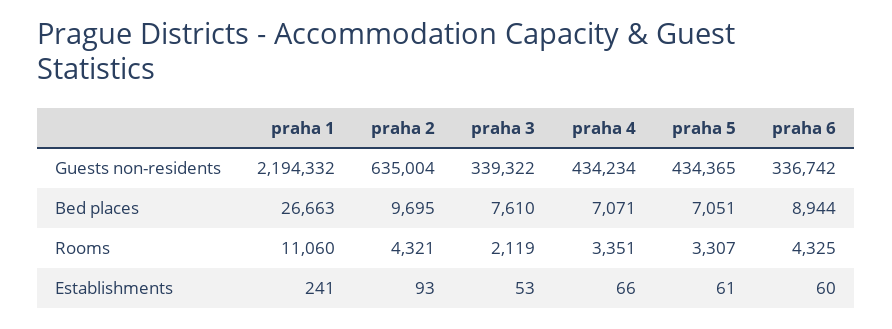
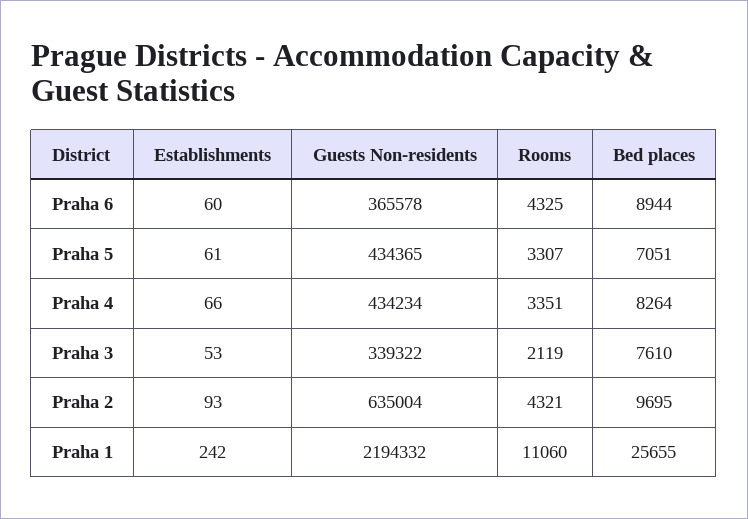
  {
    "praha 1": {
      "Guests non-residents": 2194332,
-     "Bed places": 26663,
+     "Bed places": 25655,
      "Rooms": 11060,
-     "Establishments": 241
+     "Establishments": 242
    },
    "praha 2": {
      "Guests non-residents": 635004,
      "Bed places": 9695,
      "Rooms": 4321,
      "Establishments": 93
    },
    "praha 3": {
      "Guests non-residents": 339322,
      "Bed places": 7610,
      "Rooms": 2119,
      "Establishments": 53
    },
    "praha 4": {
      "Guests non-residents": 434234,
-     "Bed places": 7071,
+     "Bed places": 8264,
      "Rooms": 3351,
      "Establishments": 66
    },
    "praha 5": {
      "Guests non-residents": 434365,
      "Bed places": 7051,
      "Rooms": 3307,
      "Establishments": 61
    },
    "praha 6": {
-     "Guests non-residents": 336742,
+     "Guests non-residents": 365578,
      "Bed places": 8944,
      "Rooms": 4325,
      "Establishments": 60
    }
  }

